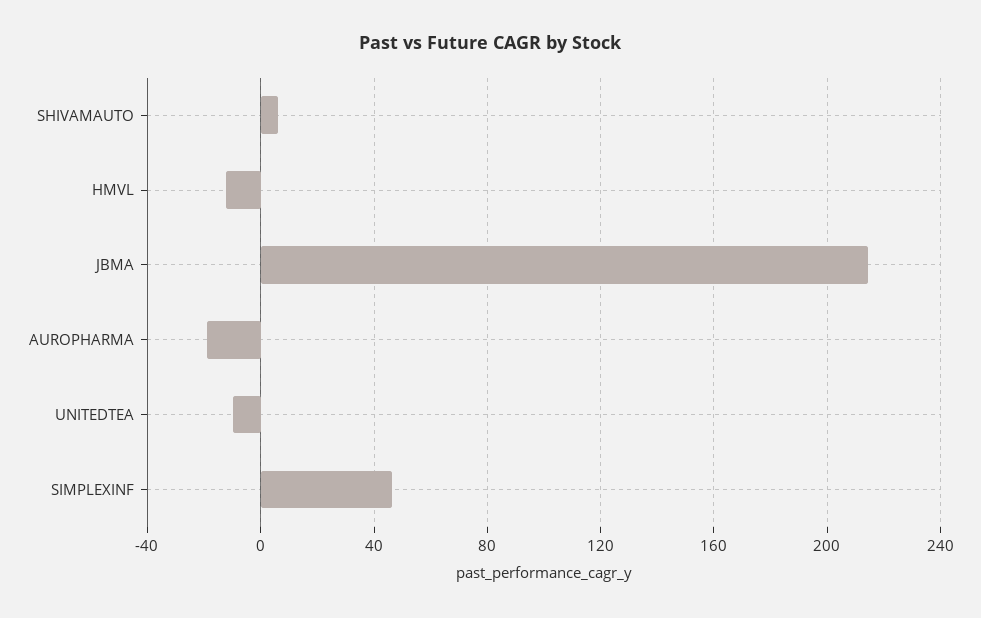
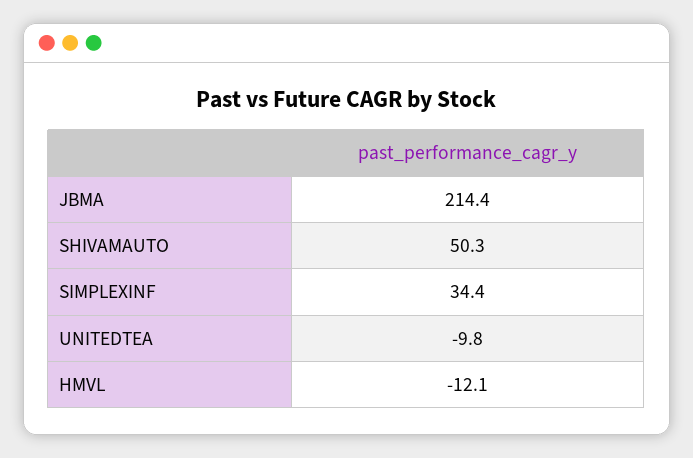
  {
-   "SHIVAMAUTO": 5,
+   "SHIVAMAUTO": 50.3,
    "HMVL": -12.1,
    "JBMA": 214.4,
-   "AUROPHARMA": -20,
    "UNITEDTEA": -9.8,
-   "SIMPLEXINF": 45
+   "SIMPLEXINF": 34.4
  }

